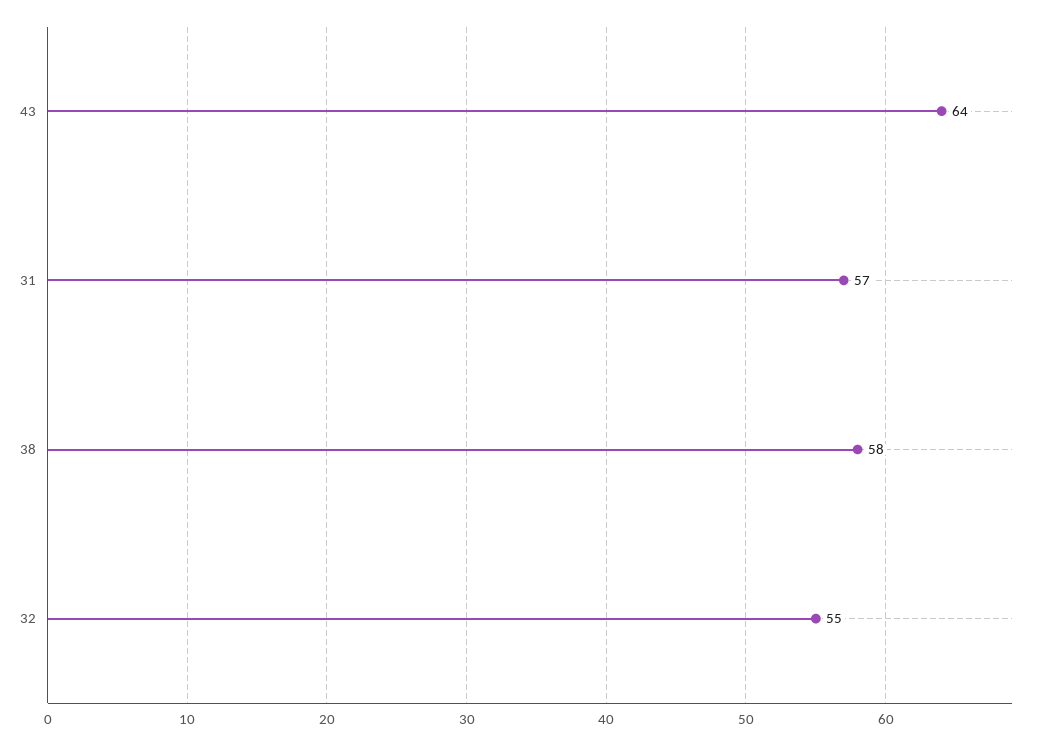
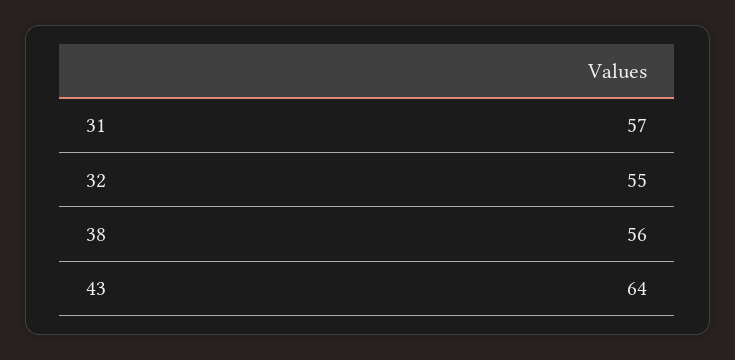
  {
    "43": 64,
    "31": 57,
-   "38": 58,
+   "38": 56,
    "32": 55
  }

